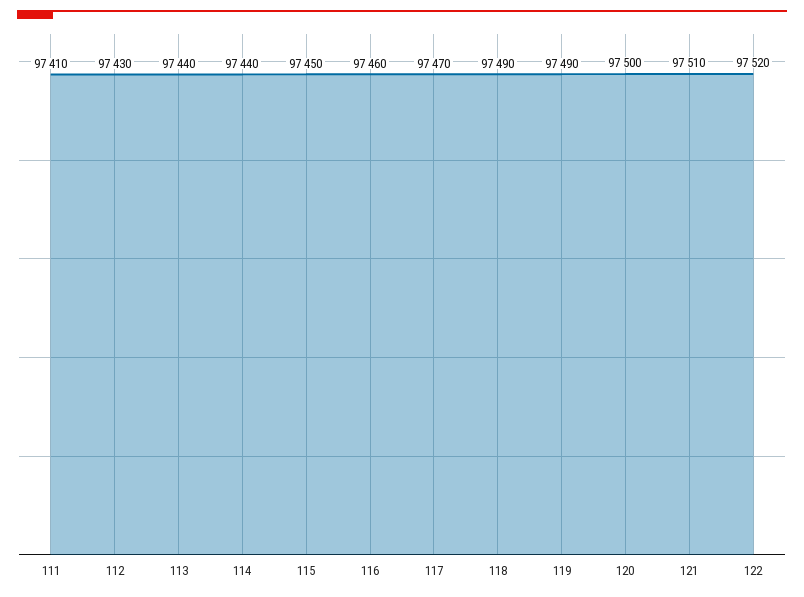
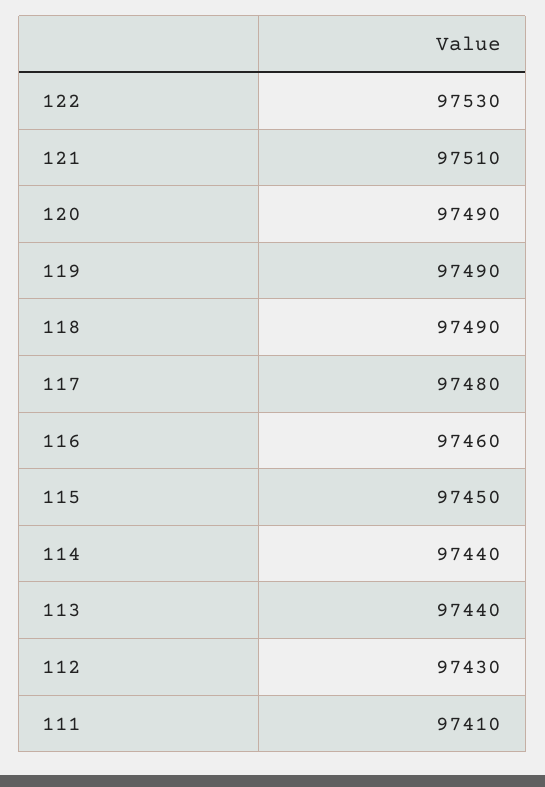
  {
    "111": 97410,
    "112": 97430,
    "113": 97440,
    "114": 97440,
    "115": 97450,
    "116": 97460,
-   "117": 97470,
+   "117": 97480,
    "118": 97490,
    "119": 97490,
-   "120": 97500,
+   "120": 97490,
    "121": 97510,
-   "122": 97520
+   "122": 97530
  }

